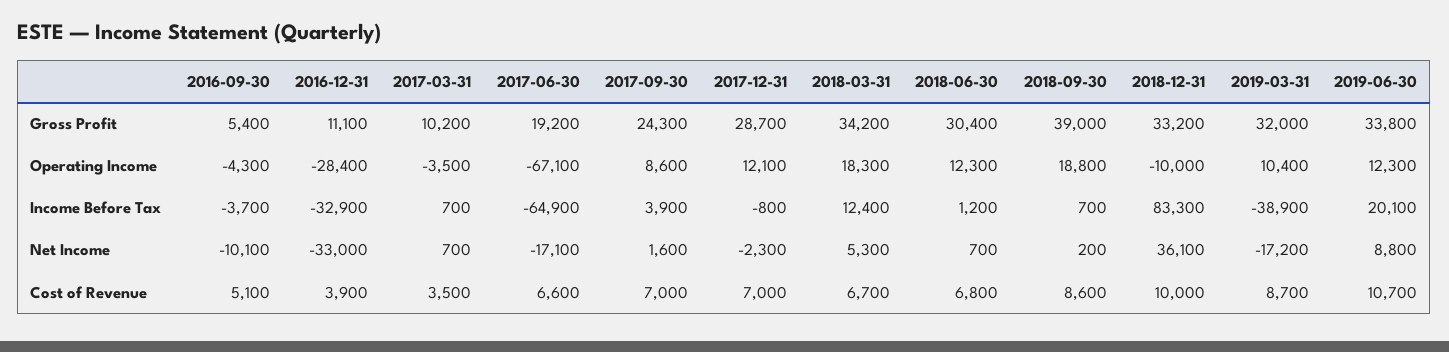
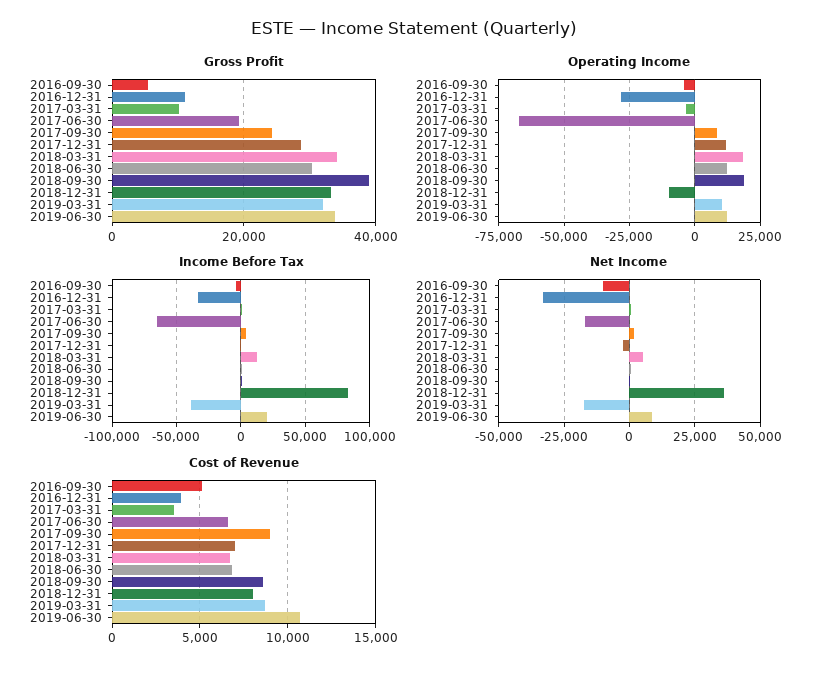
  {
    "Gross Profit": {
      "2016-09-30": 5400,
      "2016-12-31": 11100,
      "2017-03-31": 10200,
      "2017-06-30": 19200,
      "2017-09-30": 24300,
      "2017-12-31": 28700,
      "2018-03-31": 34200,
      "2018-06-30": 30400,
      "2018-09-30": 39000,
      "2018-12-31": 33200,
      "2019-03-31": 32000,
      "2019-06-30": 33800
    },
    "Operating Income": {
      "2016-09-30": -4300,
      "2016-12-31": -28400,
      "2017-03-31": -3500,
      "2017-06-30": -67100,
      "2017-09-30": 8600,
      "2017-12-31": 12100,
      "2018-03-31": 18300,
      "2018-06-30": 12300,
      "2018-09-30": 18800,
      "2018-12-31": -10000,
      "2019-03-31": 10400,
      "2019-06-30": 12300
    },
    "Income Before Tax": {
      "2016-09-30": -3700,
      "2016-12-31": -32900,
      "2017-03-31": 700,
      "2017-06-30": -64900,
      "2017-09-30": 3900,
      "2017-12-31": -800,
      "2018-03-31": 12400,
      "2018-06-30": 1200,
      "2018-09-30": 700,
      "2018-12-31": 83300,
      "2019-03-31": -38900,
      "2019-06-30": 20100
    },
    "Net Income": {
      "2016-09-30": -10100,
      "2016-12-31": -33000,
      "2017-03-31": 700,
      "2017-06-30": -17100,
      "2017-09-30": 1600,
      "2017-12-31": -2300,
      "2018-03-31": 5300,
      "2018-06-30": 700,
      "2018-09-30": 200,
      "2018-12-31": 36100,
      "2019-03-31": -17200,
      "2019-06-30": 8800
    },
    "Cost of Revenue": {
      "2016-09-30": 5100,
      "2016-12-31": 3900,
      "2017-03-31": 3500,
      "2017-06-30": 6600,
-     "2017-09-30": 7000,
+     "2017-09-30": 9000,
      "2017-12-31": 7000,
      "2018-03-31": 6700,
      "2018-06-30": 6800,
      "2018-09-30": 8600,
-     "2018-12-31": 10000,
+     "2018-12-31": 8000,
      "2019-03-31": 8700,
      "2019-06-30": 10700
    }
  }

